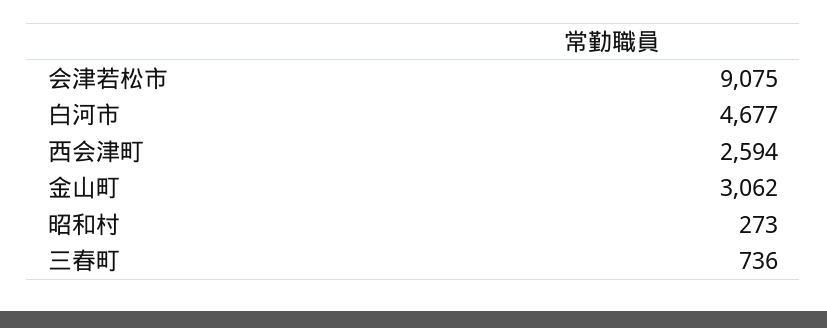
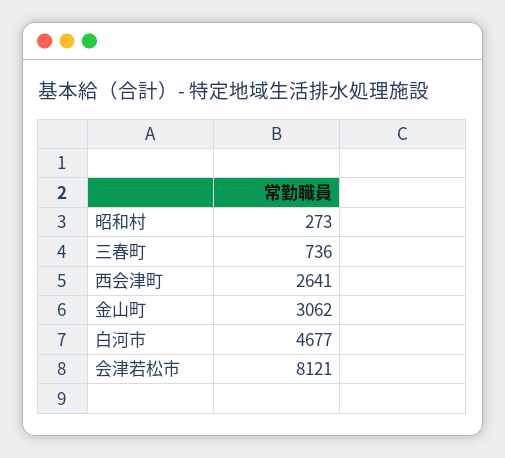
  {
-   "会津若松市": 9075,
+   "会津若松市": 8121,
    "白河市": 4677,
-   "西会津町": 2594,
+   "西会津町": 2641,
    "金山町": 3062,
    "昭和村": 273,
    "三春町": 736
  }

